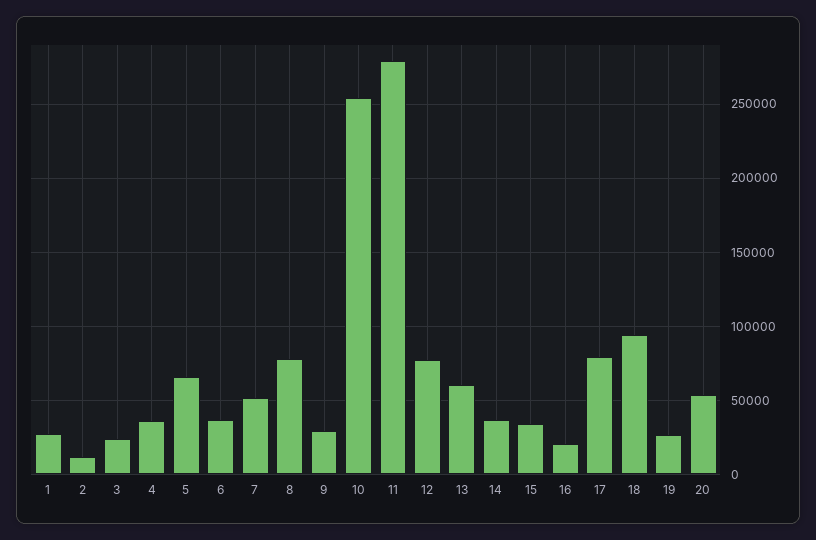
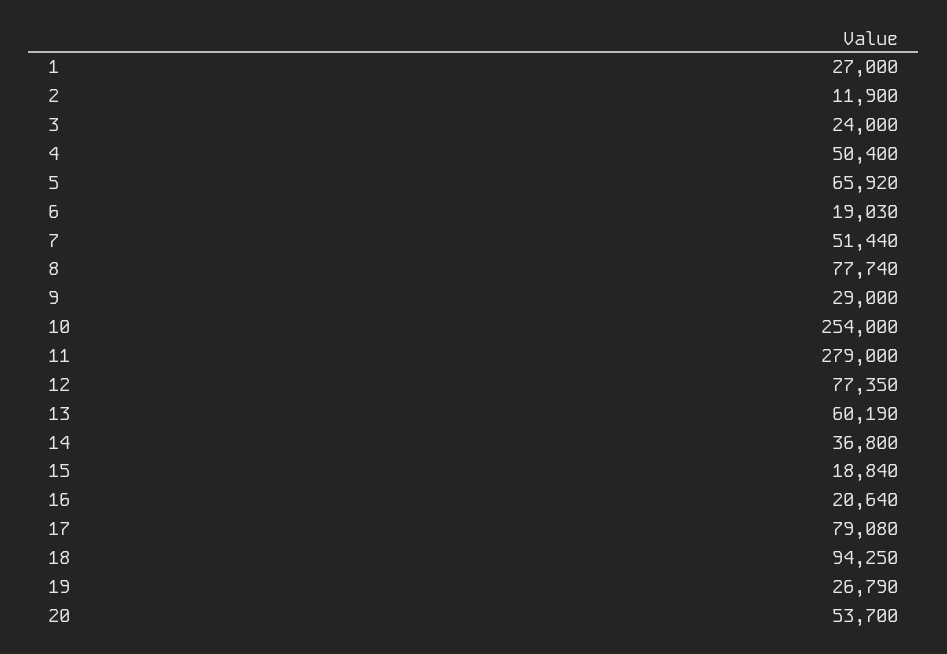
  {
    "1": 27000,
    "2": 11900,
    "3": 24000,
-   "4": 35000,
+   "4": 50400,
    "5": 65920,
-   "6": 35000,
+   "6": 19030,
    "7": 51440,
    "8": 77740,
    "9": 29000,
    "10": 254000,
    "11": 279000,
    "12": 77350,
    "13": 60190,
    "14": 36800,
-   "15": 35000,
+   "15": 18840,
    "16": 20640,
    "17": 79080,
    "18": 94250,
    "19": 26790,
    "20": 53700
  }

